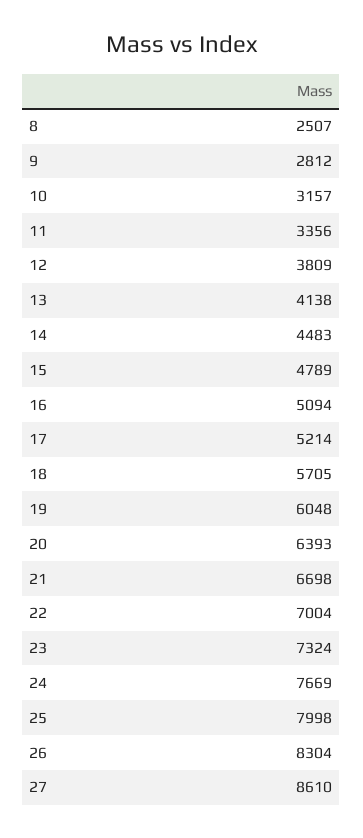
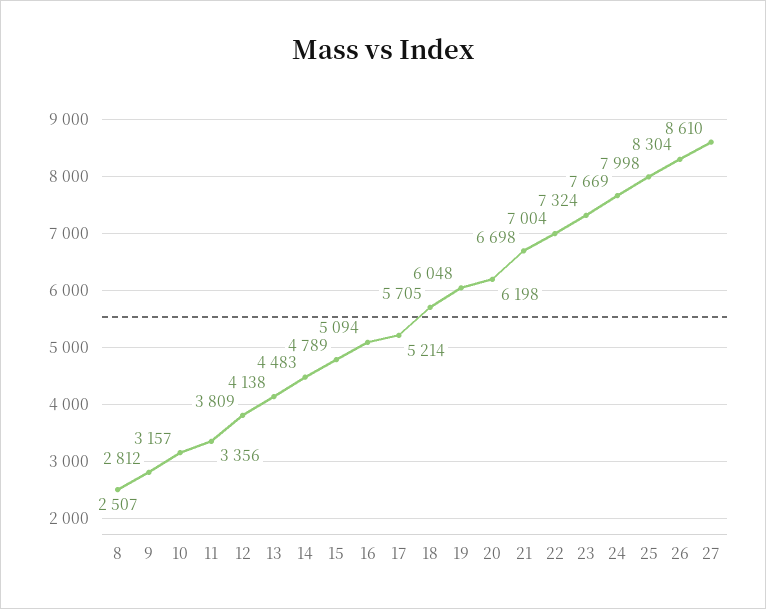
  {
    "8": 2507,
    "9": 2812,
    "10": 3157,
    "11": 3356,
    "12": 3809,
    "13": 4138,
    "14": 4483,
    "15": 4789,
    "16": 5094,
    "17": 5214,
    "18": 5705,
    "19": 6048,
-   "20": 6393,
+   "20": 6198,
    "21": 6698,
    "22": 7004,
    "23": 7324,
    "24": 7669,
    "25": 7998,
    "26": 8304,
    "27": 8610
  }

